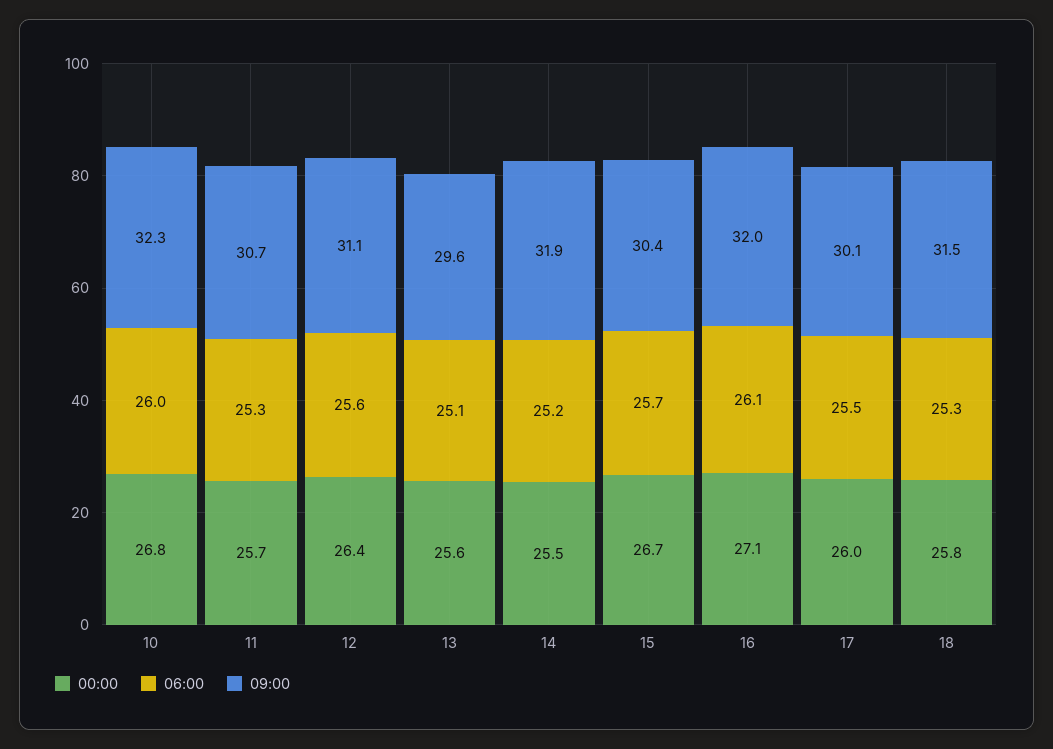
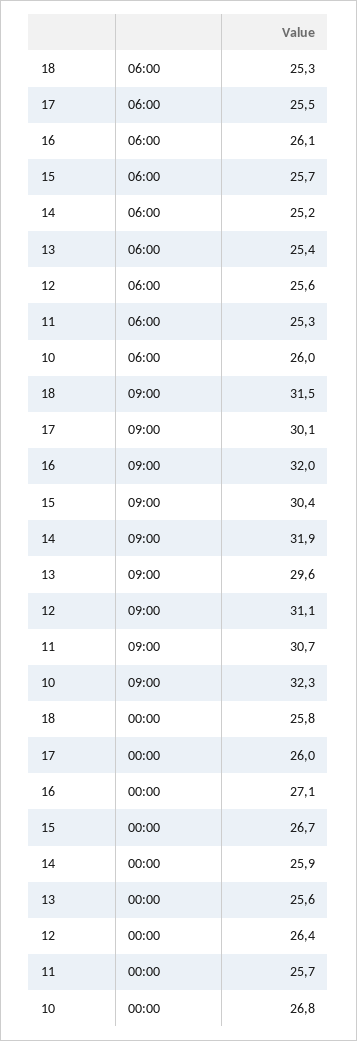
  {
    "00:00": {
      "10": 26.8,
      "11": 25.7,
      "12": 26.4,
      "13": 25.6,
-     "14": 25.5,
+     "14": 25.9,
      "15": 26.7,
      "16": 27.1,
      "17": 26,
      "18": 25.8
    },
    "06:00": {
      "10": 26,
      "11": 25.3,
      "12": 25.6,
-     "13": 25.1,
+     "13": 25.4,
      "14": 25.2,
      "15": 25.7,
      "16": 26.1,
      "17": 25.5,
      "18": 25.3
    },
    "09:00": {
      "10": 32.3,
      "11": 30.7,
      "12": 31.1,
      "13": 29.6,
      "14": 31.9,
      "15": 30.4,
      "16": 32,
      "17": 30.1,
      "18": 31.5
    }
  }

